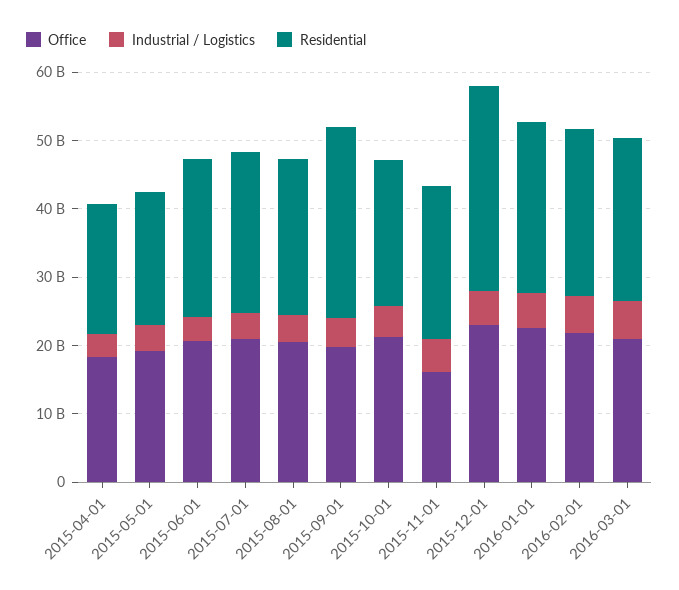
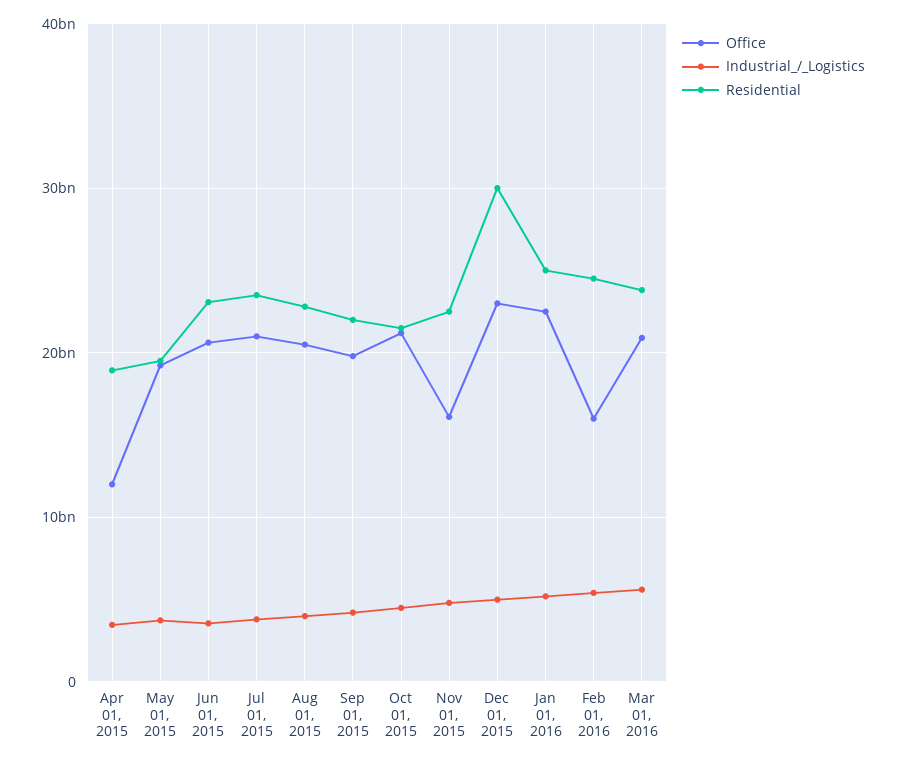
  {
    "Office": {
-     "2015-04-01": 18000000000,
+     "2015-04-01": 12000000000,
      "2015-05-01": 19000000000,
      "2015-06-01": 21000000000,
      "2015-07-01": 21000000000,
      "2015-08-01": 21000000000,
      "2015-09-01": 20000000000,
      "2015-10-01": 21000000000,
      "2015-11-01": 16000000000,
      "2015-12-01": 23000000000,
      "2016-01-01": 23000000000,
-     "2016-02-01": 22000000000,
+     "2016-02-01": 16000000000,
      "2016-03-01": 21000000000
    },
    "Industrial / Logistics": {
      "2015-04-01": 3000000000,
      "2015-05-01": 4000000000,
      "2015-06-01": 4000000000,
      "2015-07-01": 4000000000,
      "2015-08-01": 4000000000,
      "2015-09-01": 4000000000,
      "2015-10-01": 5000000000,
      "2015-11-01": 5000000000,
      "2015-12-01": 5000000000,
      "2016-01-01": 5000000000,
      "2016-02-01": 5000000000,
      "2016-03-01": 6000000000
    },
    "Residential": {
      "2015-04-01": 19000000000,
      "2015-05-01": 20000000000,
      "2015-06-01": 23000000000,
      "2015-07-01": 24000000000,
      "2015-08-01": 23000000000,
-     "2015-09-01": 28000000000,
+     "2015-09-01": 22000000000,
      "2015-10-01": 22000000000,
      "2015-11-01": 23000000000,
      "2015-12-01": 30000000000,
      "2016-01-01": 25000000000,
      "2016-02-01": 25000000000,
      "2016-03-01": 24000000000
    }
  }

